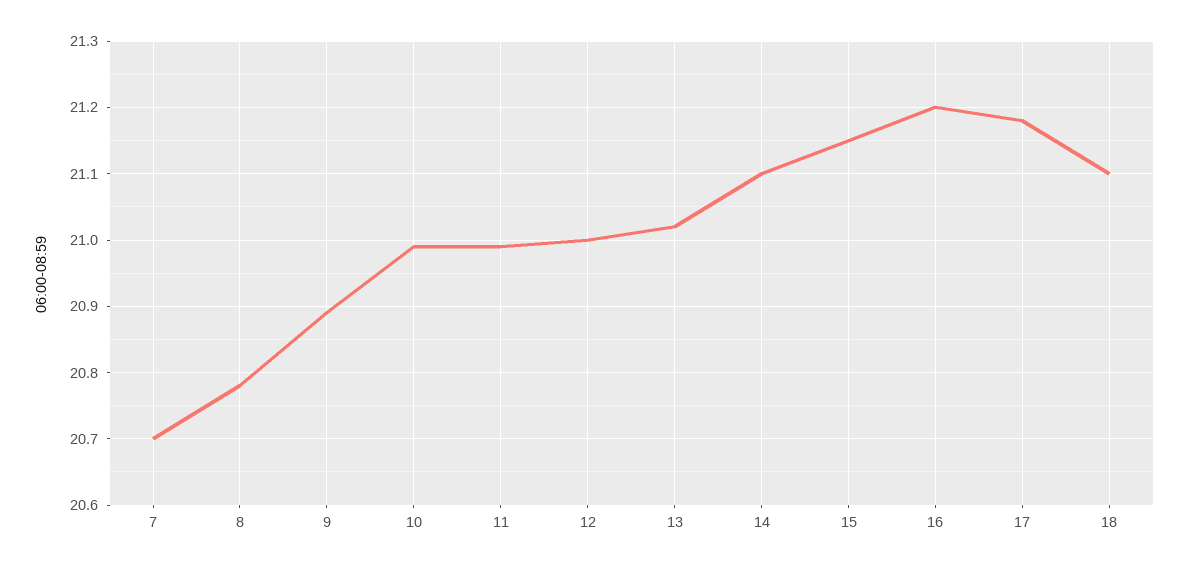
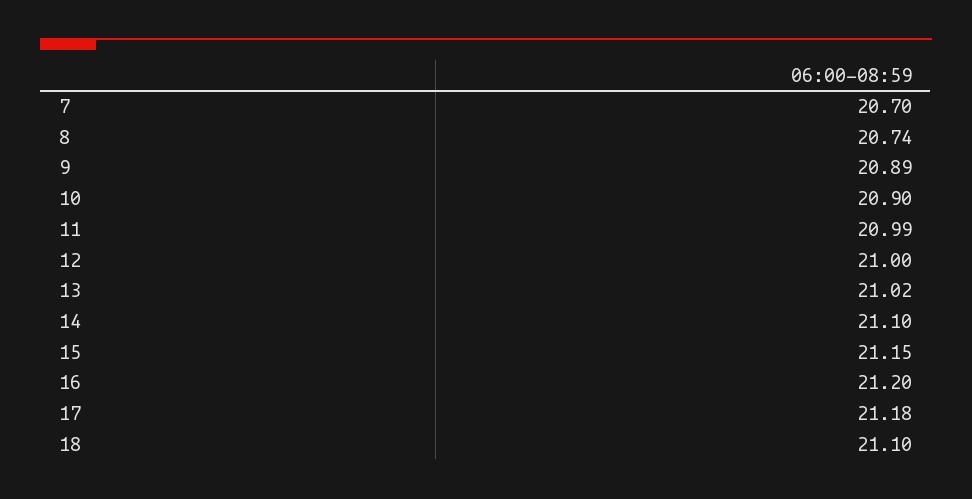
  {
    "7": 20.7,
-   "8": 20.78,
+   "8": 20.74,
    "9": 20.89,
-   "10": 20.99,
+   "10": 20.9,
    "11": 20.99,
    "12": 21,
    "13": 21.02,
    "14": 21.1,
    "15": 21.15,
    "16": 21.2,
    "17": 21.18,
    "18": 21.1
  }

